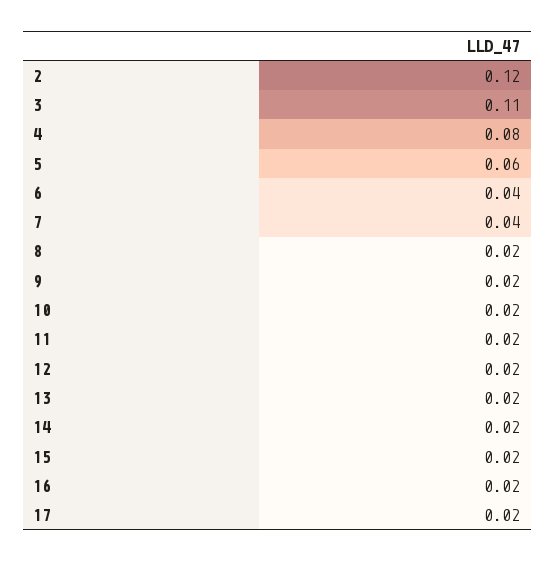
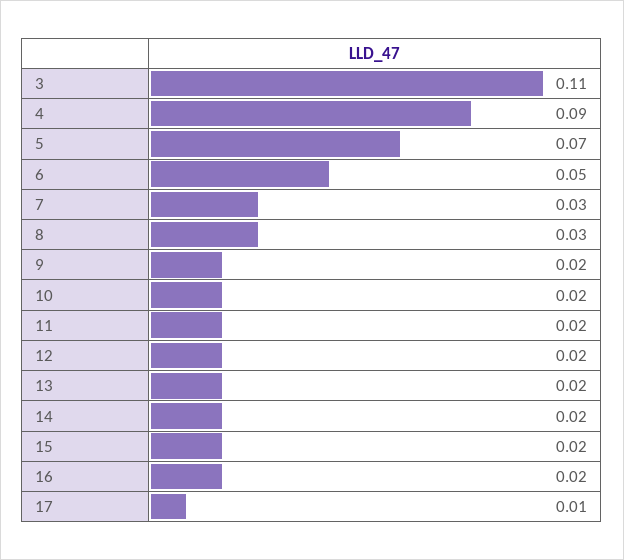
  {
-   "2": 0.12,
    "3": 0.11,
-   "4": 0.08,
+   "4": 0.09,
-   "5": 0.06,
+   "5": 0.07,
-   "6": 0.04,
+   "6": 0.05,
-   "7": 0.04,
+   "7": 0.03,
-   "8": 0.02,
+   "8": 0.03,
    "9": 0.02,
    "10": 0.02,
    "11": 0.02,
    "12": 0.02,
    "13": 0.02,
    "14": 0.02,
    "15": 0.02,
    "16": 0.02,
-   "17": 0.02
+   "17": 0.01
  }

